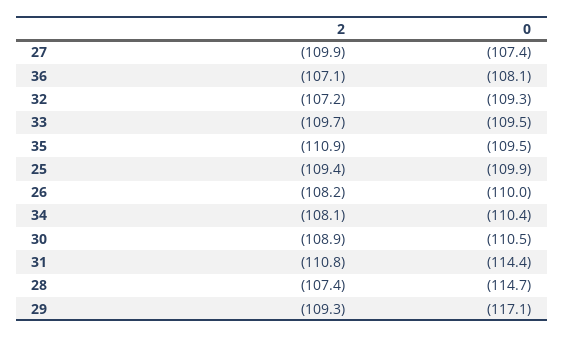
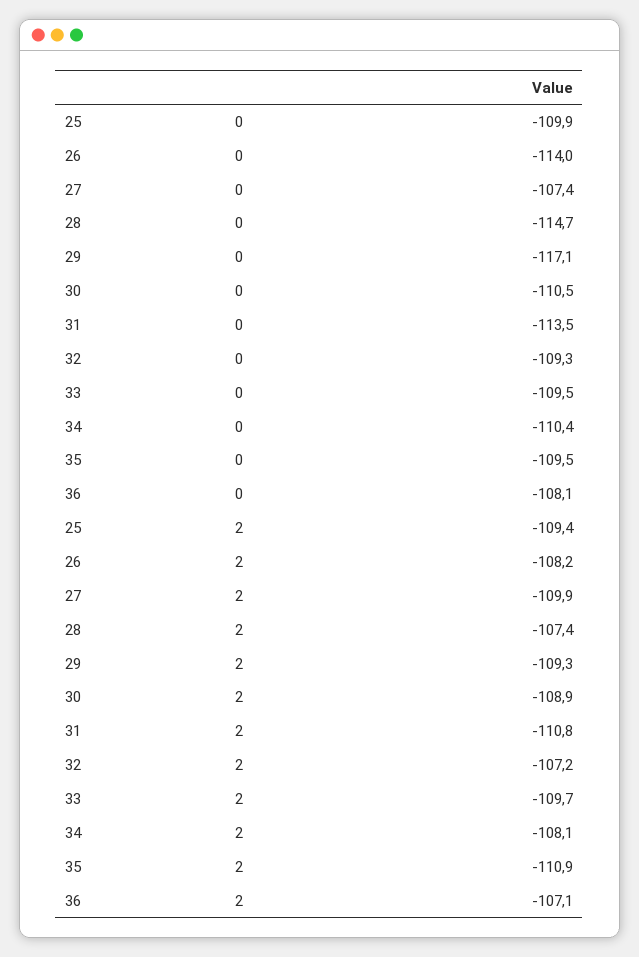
  {
    "2": {
      "27": -109.9,
      "36": -107.1,
      "32": -107.2,
      "33": -109.7,
      "35": -110.9,
      "25": -109.4,
      "26": -108.2,
      "34": -108.1,
      "30": -108.9,
      "31": -110.8,
      "28": -107.4,
      "29": -109.3
    },
    "0": {
      "27": -107.4,
      "36": -108.1,
      "32": -109.3,
      "33": -109.5,
      "35": -109.5,
      "25": -109.9,
-     "26": -110,
+     "26": -114,
      "34": -110.4,
      "30": -110.5,
-     "31": -114.4,
+     "31": -113.5,
      "28": -114.7,
      "29": -117.1
    }
  }

